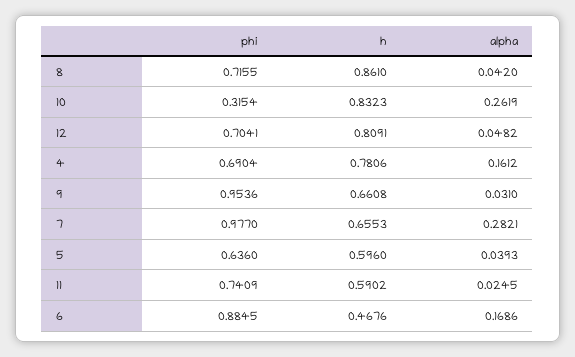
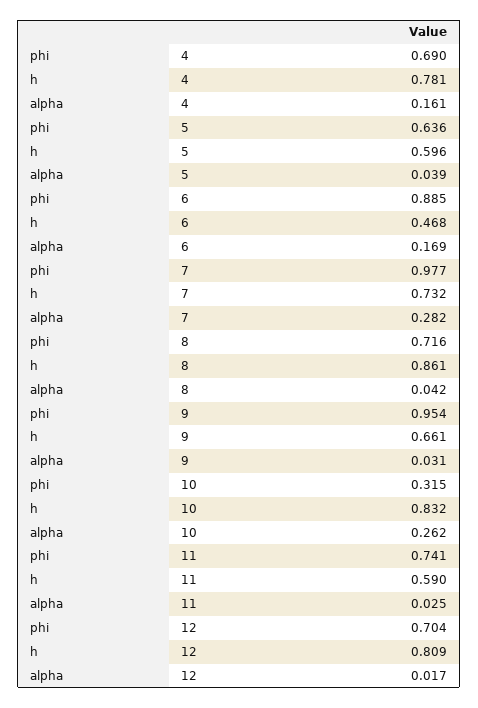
  {
    "phi": {
      "8": 0.7155,
      "10": 0.3154,
      "12": 0.7041,
      "4": 0.6904,
      "9": 0.9536,
      "7": 0.977,
      "5": 0.636,
      "11": 0.7409,
      "6": 0.8845
    },
    "h": {
      "8": 0.861,
      "10": 0.8323,
      "12": 0.8091,
      "4": 0.7806,
      "9": 0.6608,
-     "7": 0.6553,
+     "7": 0.732,
      "5": 0.596,
      "11": 0.5902,
      "6": 0.4676
    },
    "alpha": {
      "8": 0.042,
      "10": 0.2619,
-     "12": 0.0482,
+     "12": 0.017,
      "4": 0.1612,
      "9": 0.031,
      "7": 0.2821,
      "5": 0.0393,
      "11": 0.0245,
      "6": 0.1686
    }
  }

